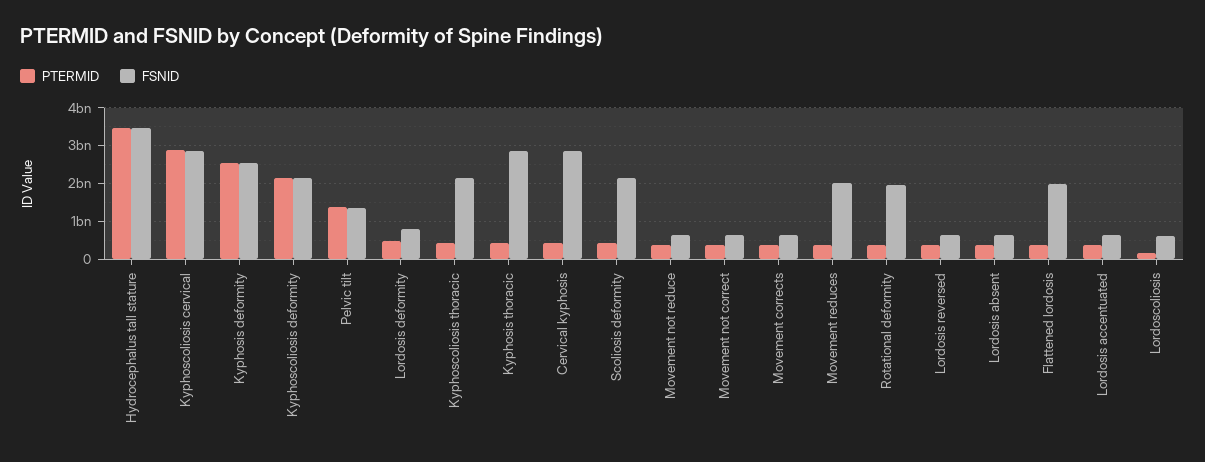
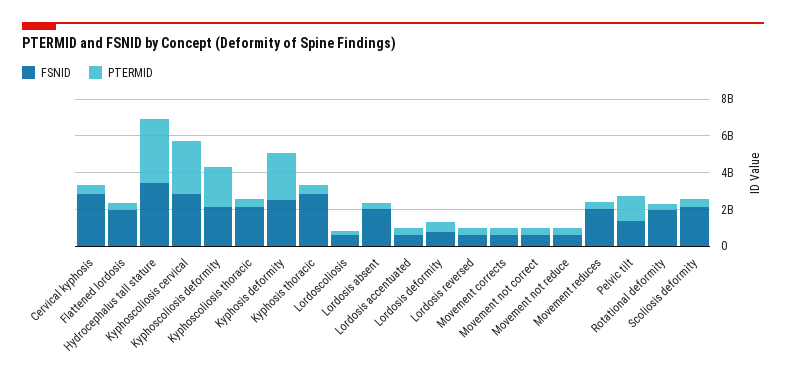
  {
    "PTERMID": {
      "Hydrocephalus tall stature": 3400000000,
      "Kyphoscoliosis cervical": 2800000000,
      "Kyphosis deformity": 2600000000,
      "Kyphoscoliosis deformity": 2200000000,
      "Pelvic tilt": 1400000000,
      "Lordosis deformity": 400000000,
      "Kyphoscoliosis thoracic": 400000000,
      "Kyphosis thoracic": 400000000,
      "Cervical kyphosis": 400000000,
      "Scoliosis deformity": 400000000,
      "Movement not reduce": 400000000,
      "Movement not correct": 400000000,
      "Movement corrects": 400000000,
      "Movement reduces": 400000000,
      "Rotational deformity": 400000000,
      "Lordosis reversed": 400000000,
      "Lordosis absent": 400000000,
      "Flattened lordosis": 400000000,
      "Lordosis accentuated": 400000000,
      "Lordoscoliosis": 200000000
    },
    "FSNID": {
      "Hydrocephalus tall stature": 3400000000,
      "Kyphoscoliosis cervical": 2800000000,
      "Kyphosis deformity": 2600000000,
      "Kyphoscoliosis deformity": 2200000000,
      "Pelvic tilt": 1400000000,
      "Lordosis deformity": 800000000,
      "Kyphoscoliosis thoracic": 2200000000,
      "Kyphosis thoracic": 2800000000,
      "Cervical kyphosis": 2800000000,
      "Scoliosis deformity": 2200000000,
      "Movement not reduce": 600000000,
      "Movement not correct": 600000000,
      "Movement corrects": 600000000,
      "Movement reduces": 2000000000,
      "Rotational deformity": 2000000000,
      "Lordosis reversed": 600000000,
-     "Lordosis absent": 600000000,
+     "Lordosis absent": 2000000000,
      "Flattened lordosis": 2000000000,
      "Lordosis accentuated": 600000000,
      "Lordoscoliosis": 600000000
    }
  }

